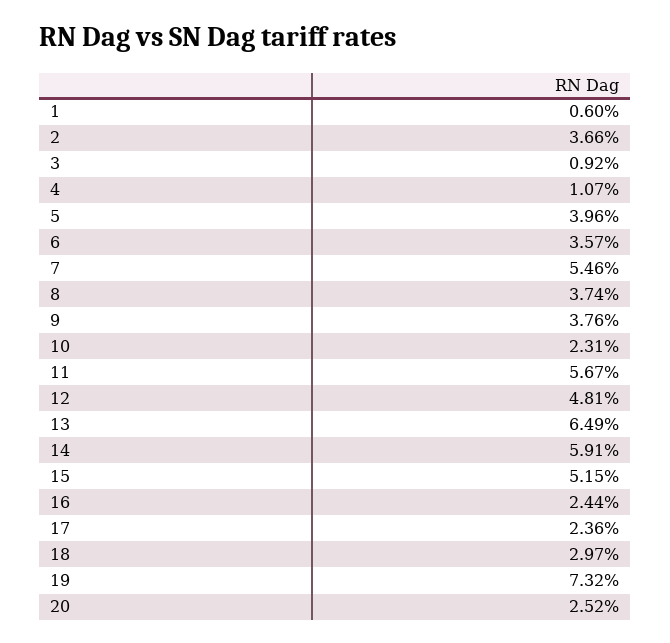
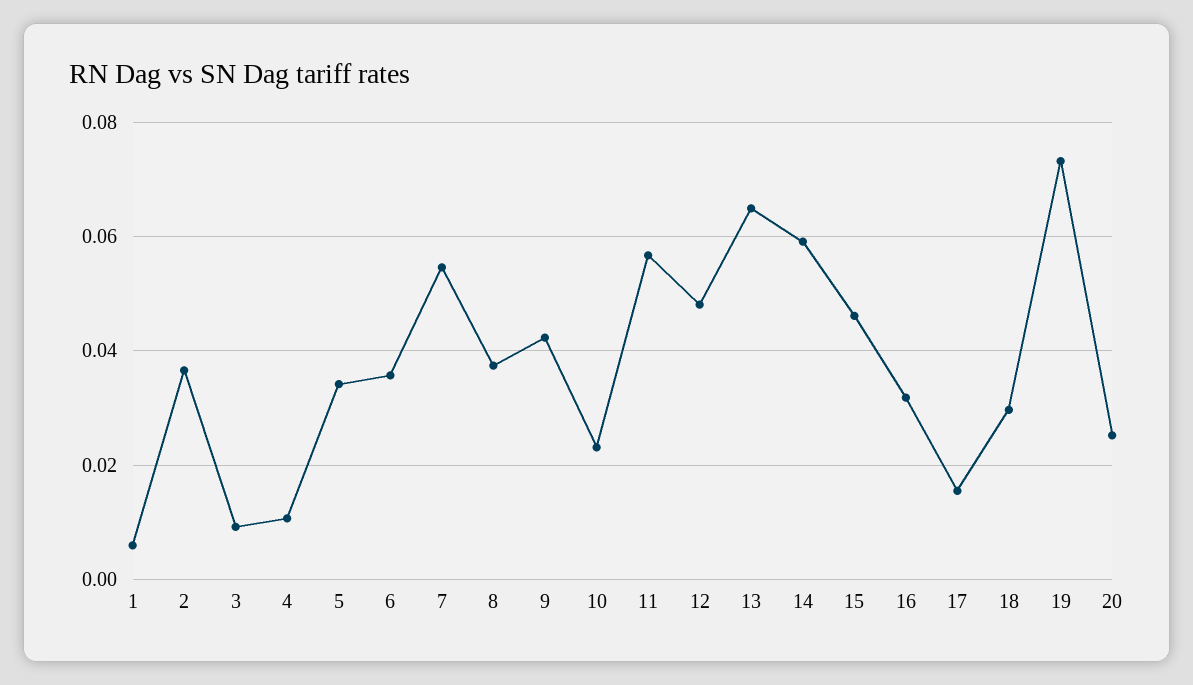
  {
    "1": 0.006,
    "2": 0.0366,
    "3": 0.0092,
    "4": 0.0107,
-   "5": 0.0396,
+   "5": 0.034,
    "6": 0.0357,
    "7": 0.0546,
    "8": 0.0374,
-   "9": 0.0376,
+   "9": 0.042,
    "10": 0.0231,
    "11": 0.0567,
    "12": 0.0481,
    "13": 0.0649,
    "14": 0.0591,
-   "15": 0.0515,
+   "15": 0.046,
-   "16": 0.0244,
+   "16": 0.032,
-   "17": 0.0236,
+   "17": 0.016,
    "18": 0.0297,
    "19": 0.0732,
    "20": 0.0252
  }

